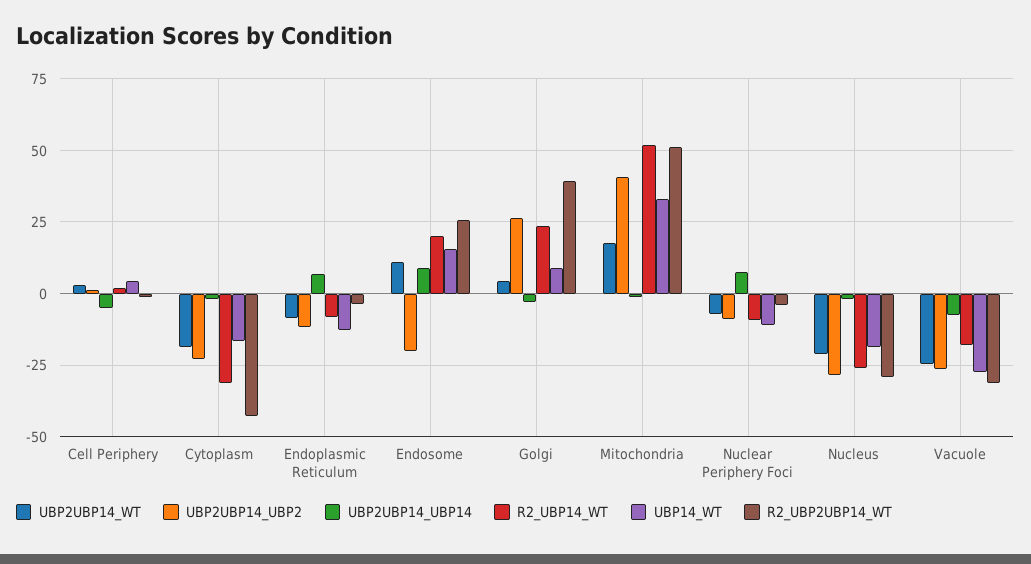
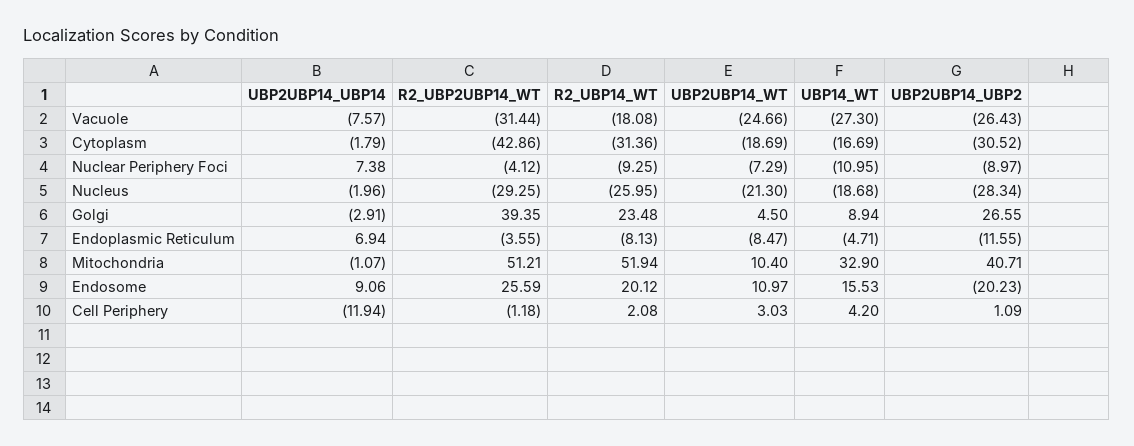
  {
    "UBP2UBP14_WT": {
      "Cell Periphery": 3.03,
      "Cytoplasm": -18.69,
      "Endoplasmic Reticulum": -8.47,
      "Endosome": 10.97,
      "Golgi": 4.5,
-     "Mitochondria": 17.5,
+     "Mitochondria": 10.4,
      "Nuclear Periphery Foci": -7.29,
      "Nucleus": -21.3,
      "Vacuole": -24.66
    },
    "UBP2UBP14_UBP2": {
      "Cell Periphery": 1.09,
-     "Cytoplasm": -22.5,
+     "Cytoplasm": -30.52,
      "Endoplasmic Reticulum": -11.55,
      "Endosome": -20.23,
      "Golgi": 26.55,
      "Mitochondria": 40.71,
      "Nuclear Periphery Foci": -8.97,
      "Nucleus": -28.34,
      "Vacuole": -26.43
    },
    "UBP2UBP14_UBP14": {
-     "Cell Periphery": -5,
+     "Cell Periphery": -11.94,
      "Cytoplasm": -1.79,
      "Endoplasmic Reticulum": 6.94,
      "Endosome": 9.06,
      "Golgi": -2.91,
      "Mitochondria": -1.07,
      "Nuclear Periphery Foci": 7.38,
      "Nucleus": -1.96,
      "Vacuole": -7.57
    },
    "R2_UBP14_WT": {
      "Cell Periphery": 2.08,
      "Cytoplasm": -31.36,
      "Endoplasmic Reticulum": -8.13,
      "Endosome": 20.12,
      "Golgi": 23.48,
      "Mitochondria": 51.94,
      "Nuclear Periphery Foci": -9.25,
      "Nucleus": -25.95,
      "Vacuole": -18.08
    },
    "UBP14_WT": {
      "Cell Periphery": 4.2,
      "Cytoplasm": -16.69,
-     "Endoplasmic Reticulum": -12.5,
+     "Endoplasmic Reticulum": -4.71,
      "Endosome": 15.53,
      "Golgi": 8.94,
      "Mitochondria": 32.9,
      "Nuclear Periphery Foci": -10.95,
      "Nucleus": -18.68,
      "Vacuole": -27.3
    },
    "R2_UBP2UBP14_WT": {
      "Cell Periphery": -1.18,
      "Cytoplasm": -42.86,
      "Endoplasmic Reticulum": -3.55,
      "Endosome": 25.59,
      "Golgi": 39.35,
      "Mitochondria": 51.21,
      "Nuclear Periphery Foci": -4.12,
      "Nucleus": -29.25,
      "Vacuole": -31.44
    }
  }

